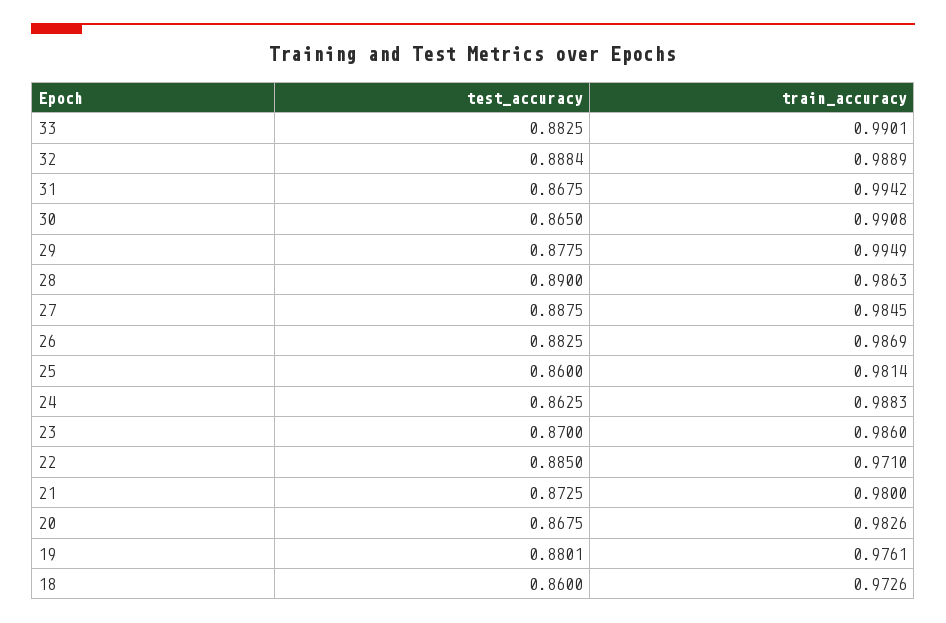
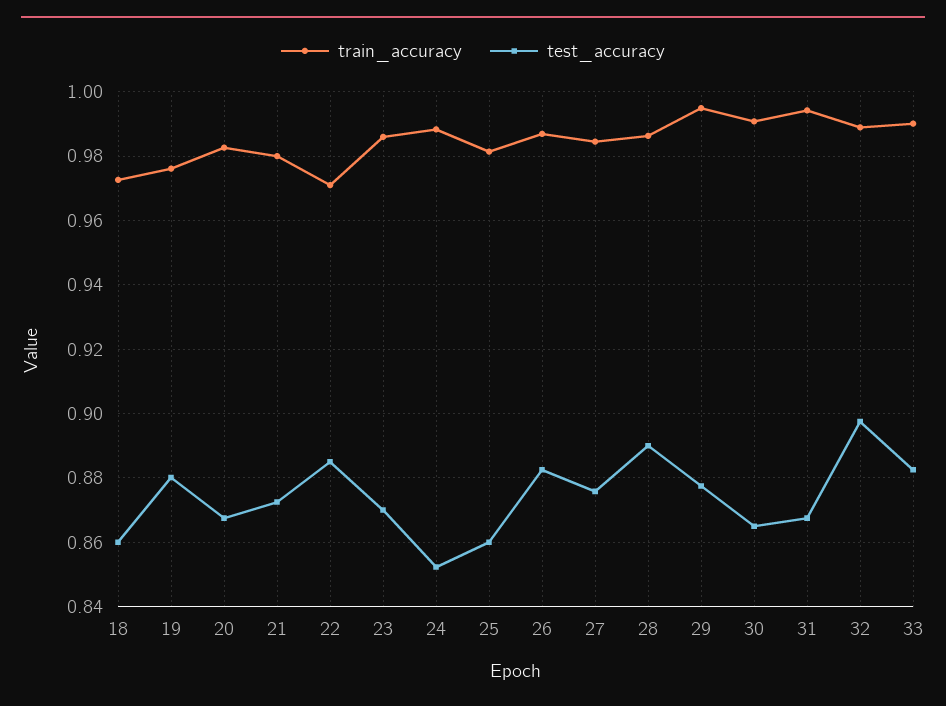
  {
    "test_accuracy": {
      "33": 0.8825,
-     "32": 0.8884,
+     "32": 0.898,
      "31": 0.8675,
      "30": 0.865,
      "29": 0.8775,
      "28": 0.89,
-     "27": 0.8875,
+     "27": 0.876,
      "26": 0.8825,
      "25": 0.86,
-     "24": 0.8625,
+     "24": 0.852,
      "23": 0.87,
      "22": 0.885,
      "21": 0.8725,
      "20": 0.8675,
      "19": 0.8801,
      "18": 0.86
    },
    "train_accuracy": {
      "33": 0.9901,
      "32": 0.9889,
      "31": 0.9942,
      "30": 0.9908,
      "29": 0.9949,
      "28": 0.9863,
      "27": 0.9845,
      "26": 0.9869,
      "25": 0.9814,
      "24": 0.9883,
      "23": 0.986,
      "22": 0.971,
      "21": 0.98,
      "20": 0.9826,
      "19": 0.9761,
      "18": 0.9726
    }
  }

